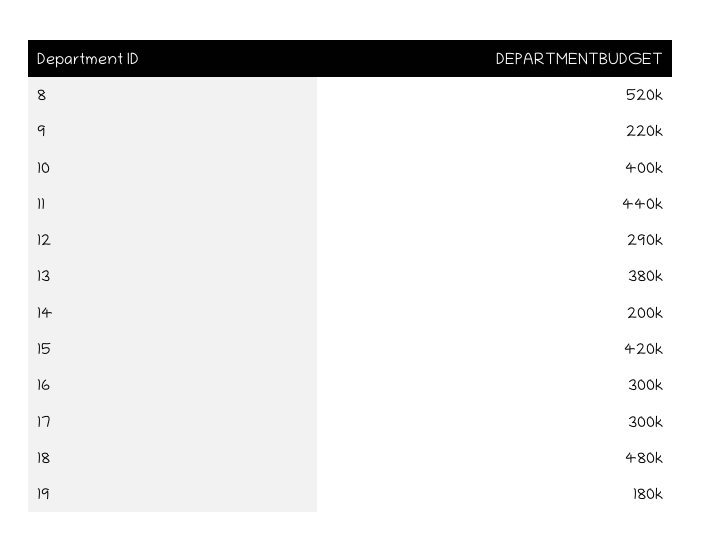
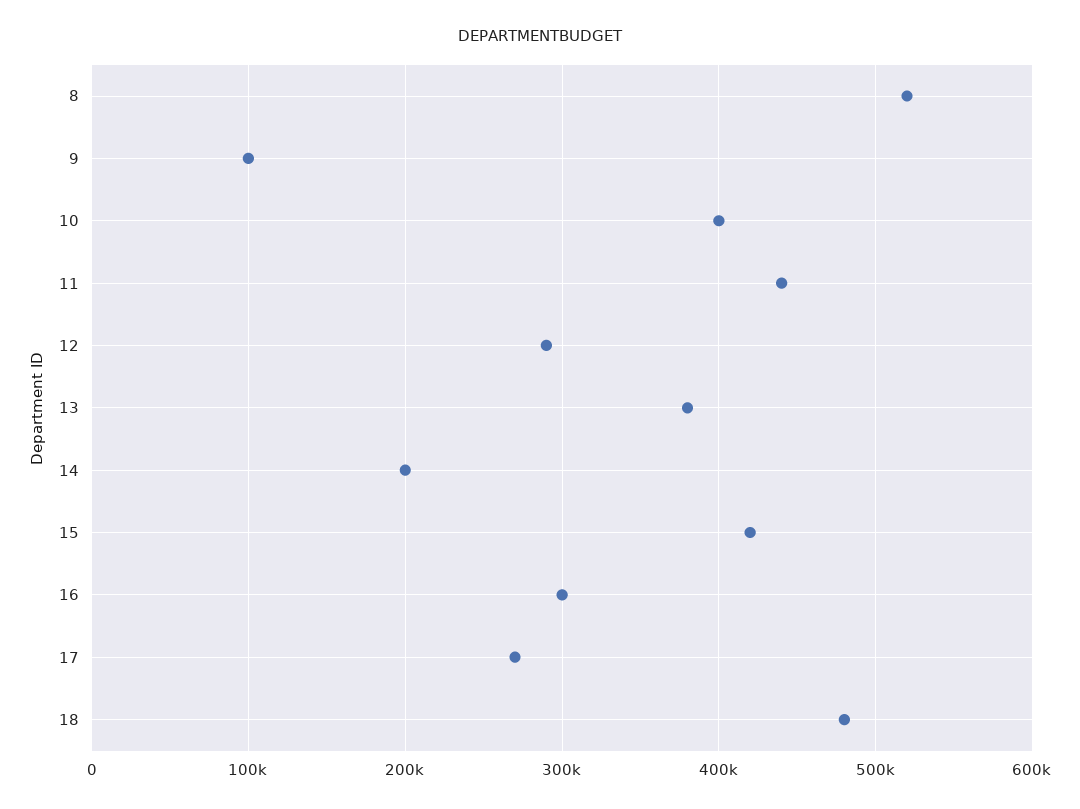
  {
    "8": 520000,
-   "9": 220000,
+   "9": 100000,
    "10": 400000,
    "11": 440000,
    "12": 290000,
    "13": 380000,
    "14": 200000,
    "15": 420000,
    "16": 300000,
-   "17": 300000,
+   "17": 270000,
-   "18": 480000,
+   "18": 480000
-   "19": 180000
  }

